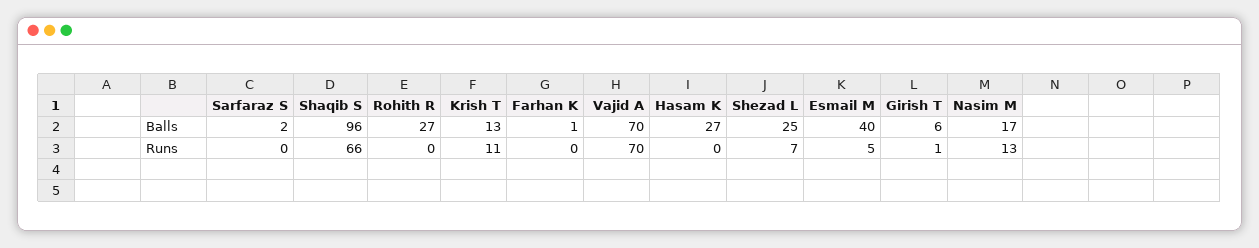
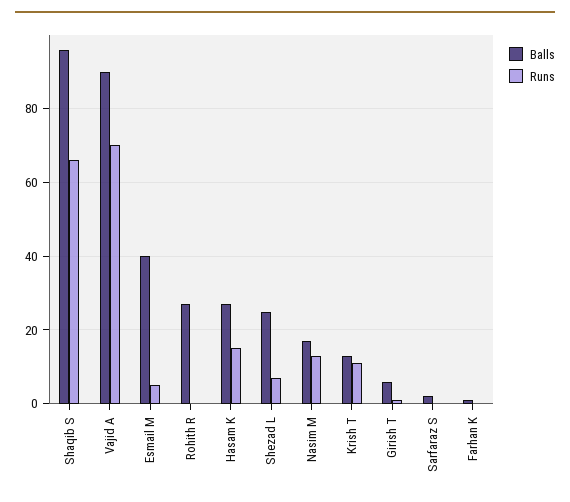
  {
    "Balls": {
      "Sarfaraz S": 2,
      "Shaqib S": 96,
      "Rohith R": 27,
      "Krish T": 13,
      "Farhan K": 1,
-     "Vajid A": 70,
+     "Vajid A": 90,
      "Hasam K": 27,
      "Shezad L": 25,
      "Esmail M": 40,
      "Girish T": 6,
      "Nasim M": 17
    },
    "Runs": {
      "Sarfaraz S": 0,
      "Shaqib S": 66,
      "Rohith R": 0,
      "Krish T": 11,
      "Farhan K": 0,
      "Vajid A": 70,
-     "Hasam K": 0,
+     "Hasam K": 15,
      "Shezad L": 7,
      "Esmail M": 5,
      "Girish T": 1,
      "Nasim M": 13
    }
  }

